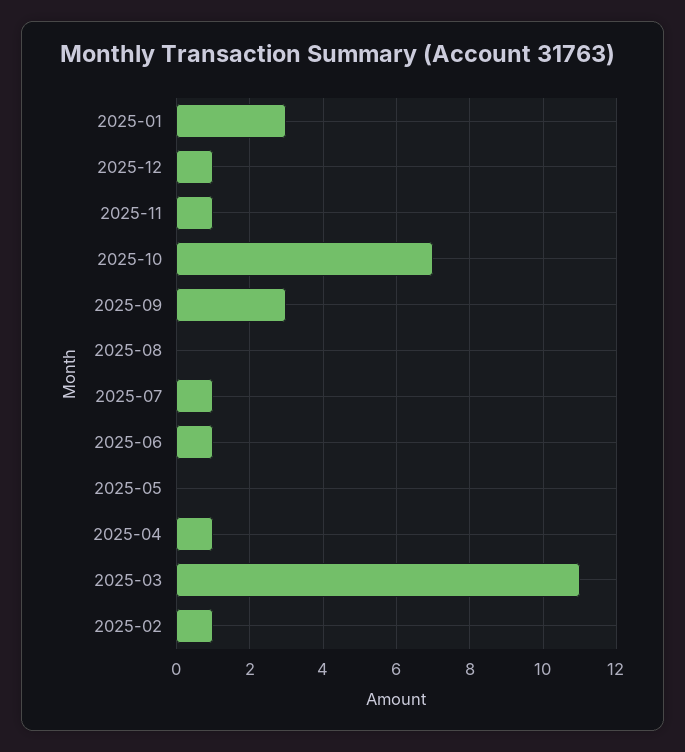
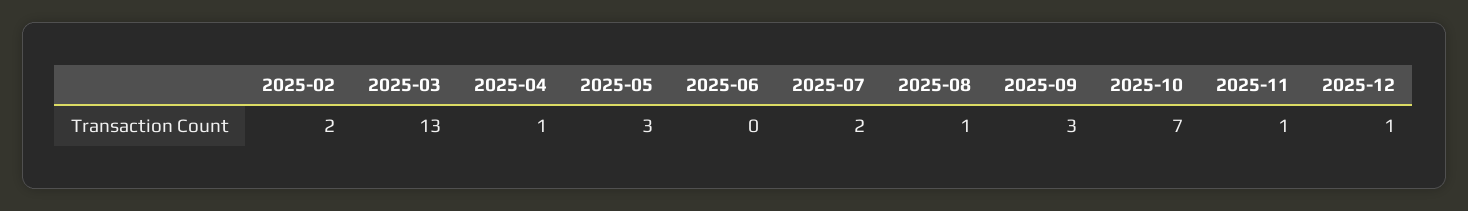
  {
-   "2025-01": 3,
    "2025-12": 1,
    "2025-11": 1,
    "2025-10": 7,
    "2025-09": 3,
-   "2025-08": 0,
+   "2025-08": 1,
-   "2025-07": 1,
+   "2025-07": 2,
-   "2025-06": 1,
+   "2025-06": 0,
-   "2025-05": 0,
+   "2025-05": 3,
    "2025-04": 1,
-   "2025-03": 11,
+   "2025-03": 13,
-   "2025-02": 1
+   "2025-02": 2
  }

